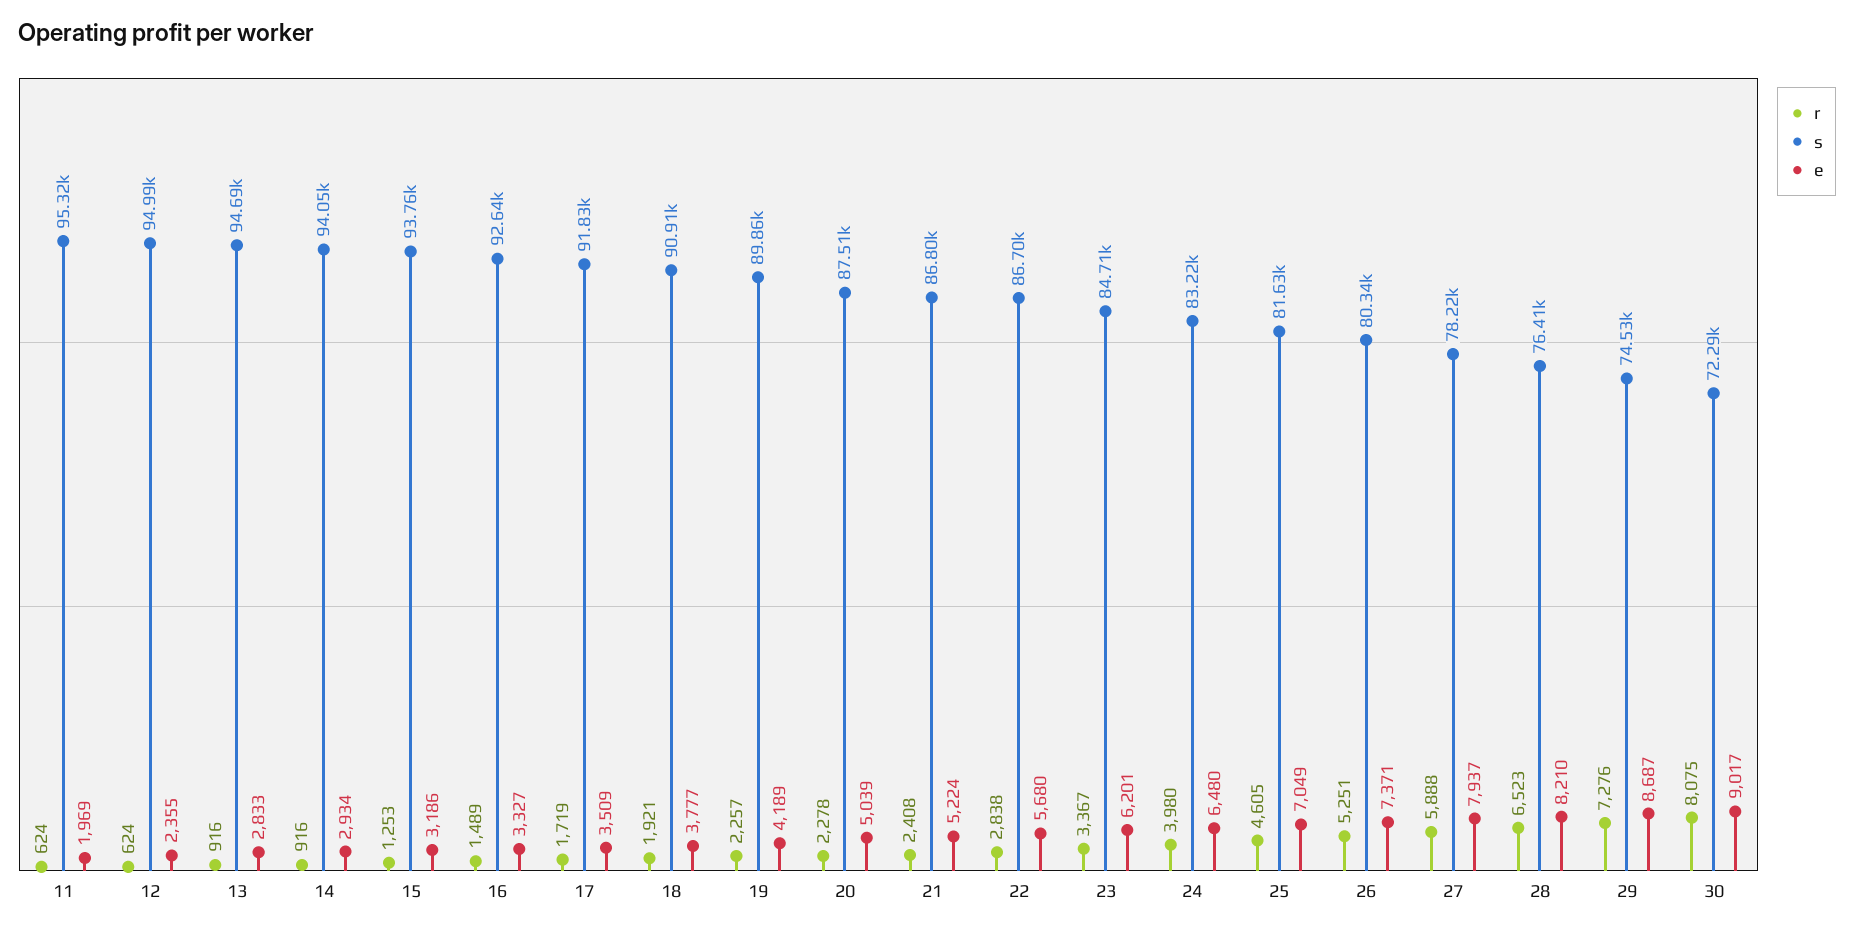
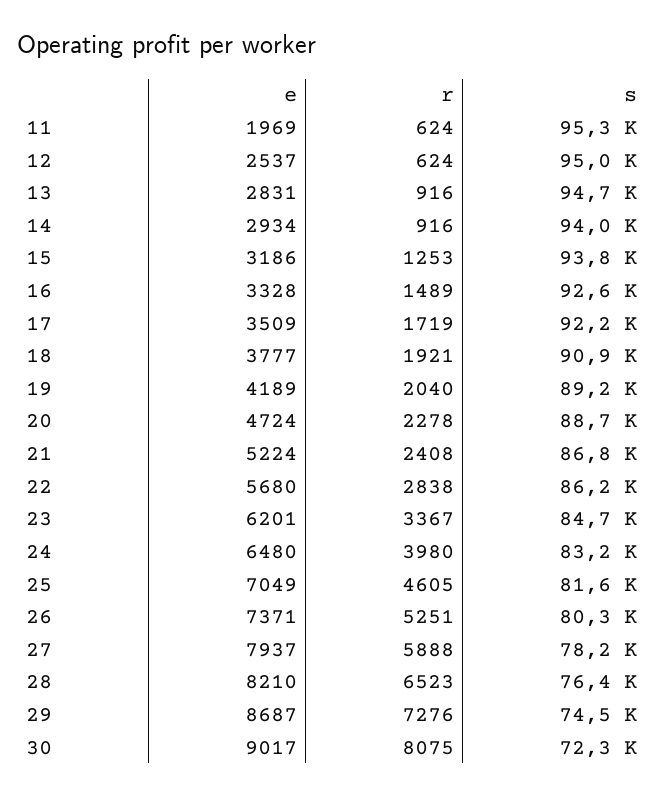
  {
    "r": {
      "11": 624,
      "12": 624,
      "13": 916,
      "14": 916,
      "15": 1253,
      "16": 1489,
      "17": 1719,
      "18": 1921,
-     "19": 2257,
+     "19": 2040,
      "20": 2278,
      "21": 2408,
      "22": 2838,
      "23": 3367,
      "24": 3980,
      "25": 4605,
      "26": 5251,
      "27": 5888,
      "28": 6523,
      "29": 7276,
      "30": 8075
    },
    "s": {
      "11": 95320,
      "12": 94990,
      "13": 94690,
      "14": 94050,
      "15": 93760,
      "16": 92640,
-     "17": 91830,
+     "17": 92200,
      "18": 90910,
-     "19": 89860,
+     "19": 89200,
-     "20": 87510,
+     "20": 88700,
      "21": 86800,
-     "22": 86700,
+     "22": 86200,
      "23": 84710,
      "24": 83220,
      "25": 81630,
      "26": 80340,
      "27": 78220,
      "28": 76410,
      "29": 74530,
      "30": 72290
    },
    "e": {
      "11": 1969,
-     "12": 2355,
+     "12": 2537,
-     "13": 2833,
+     "13": 2831,
      "14": 2934,
      "15": 3186,
-     "16": 3327,
+     "16": 3328,
      "17": 3509,
      "18": 3777,
      "19": 4189,
-     "20": 5039,
+     "20": 4724,
      "21": 5224,
      "22": 5680,
      "23": 6201,
      "24": 6480,
      "25": 7049,
      "26": 7371,
      "27": 7937,
      "28": 8210,
      "29": 8687,
      "30": 9017
    }
  }

